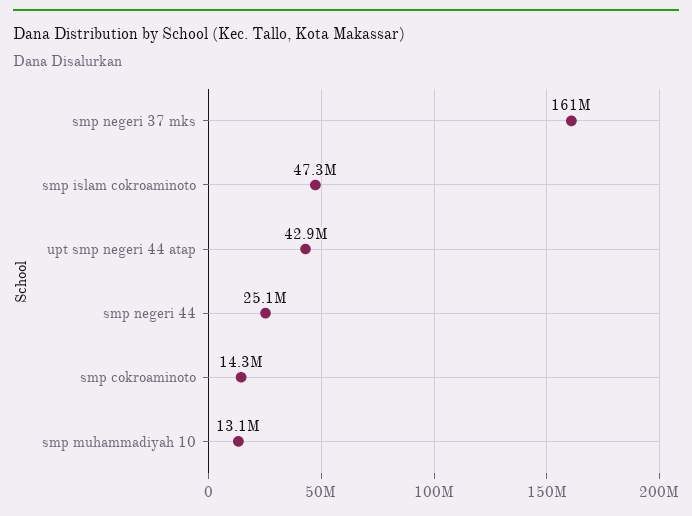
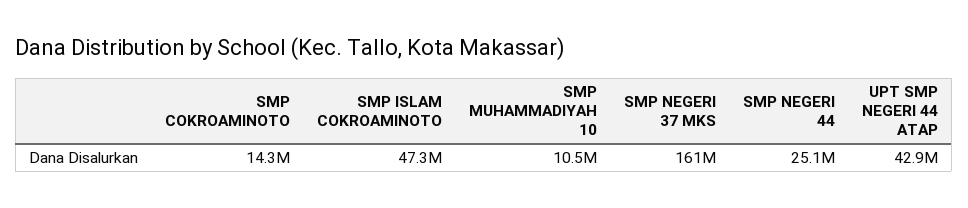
  {
    "smp negeri 37 mks": 161000000,
    "smp islam cokroaminoto": 47300000,
    "upt smp negeri 44 atap": 42900000,
    "smp negeri 44": 25100000,
    "smp cokroaminoto": 14300000,
-   "smp muhammadiyah 10": 13100000
+   "smp muhammadiyah 10": 10500000
  }

